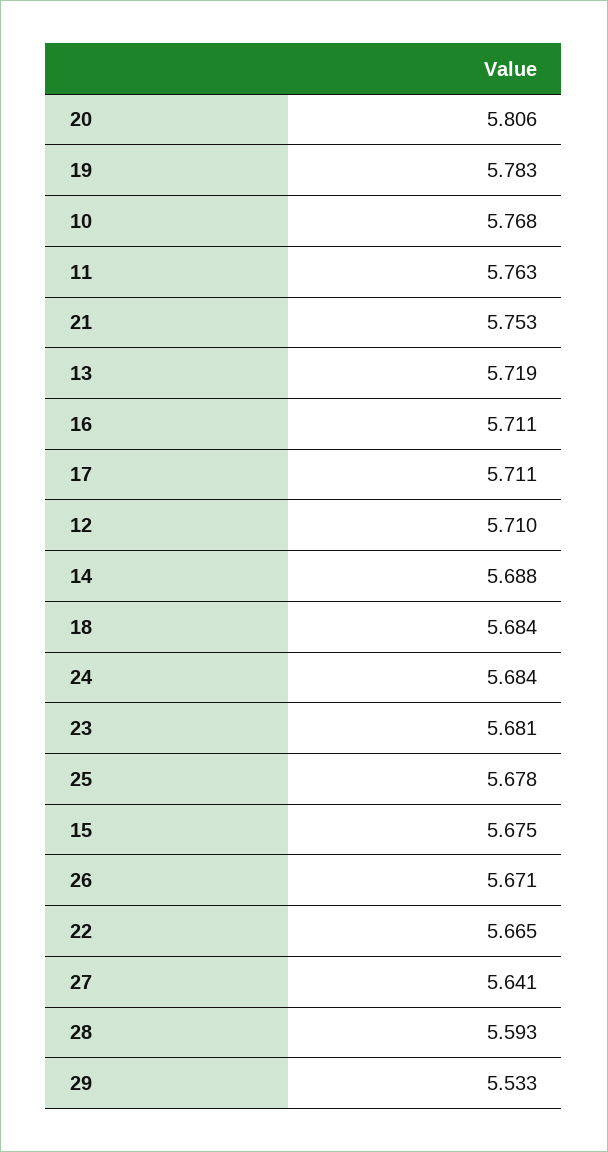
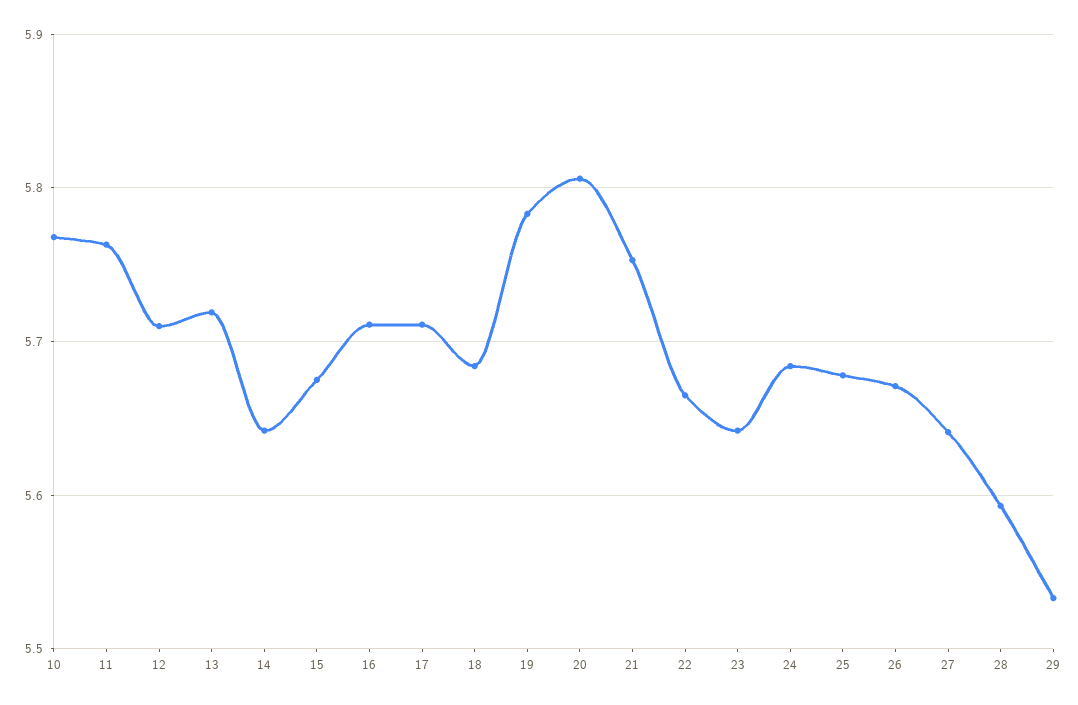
  {
    "20": 5.806,
    "19": 5.783,
    "10": 5.768,
    "11": 5.763,
    "21": 5.753,
    "13": 5.719,
    "16": 5.711,
    "17": 5.711,
    "12": 5.71,
-   "14": 5.688,
+   "14": 5.64,
    "18": 5.684,
    "24": 5.684,
-   "23": 5.681,
+   "23": 5.64,
    "25": 5.678,
    "15": 5.675,
    "26": 5.671,
    "22": 5.665,
    "27": 5.641,
    "28": 5.593,
    "29": 5.533
  }

